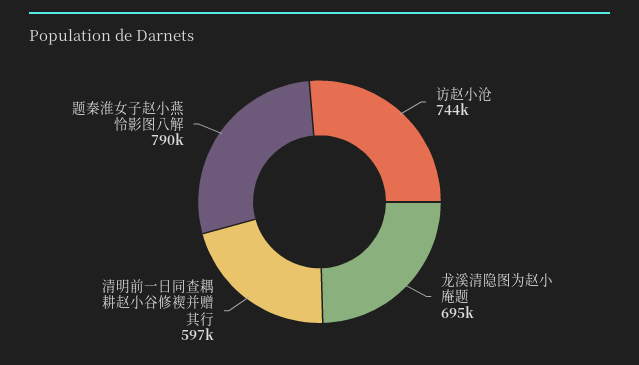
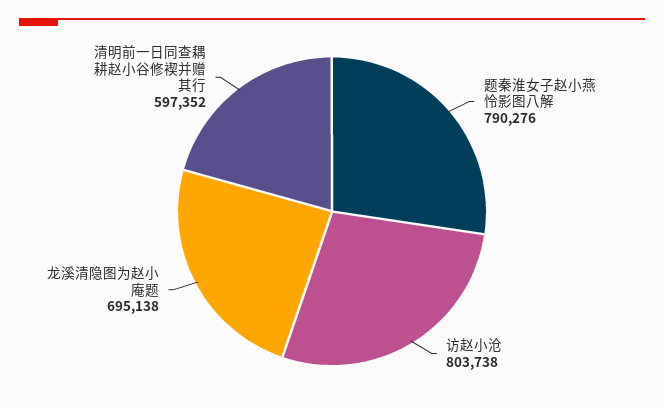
  {
-   "访赵小沧": 744000,
+   "访赵小沧": 803738,
    "龙溪清隐图为赵小庵题": 695138,
    "清明前一日同查耦耕赵小谷修褉并赠其行": 597352,
    "题秦淮女子赵小燕怜影图八解": 790276
  }

